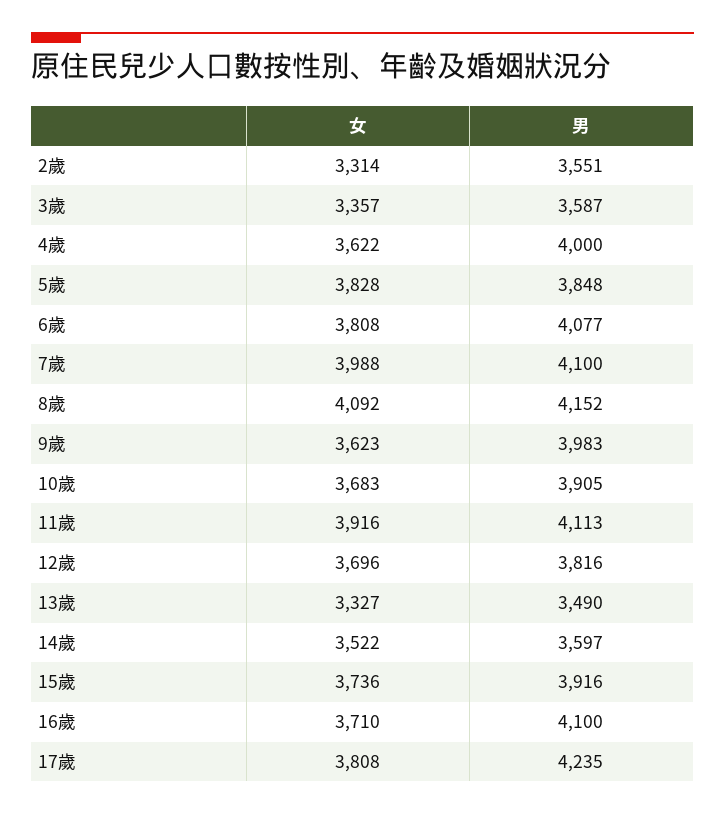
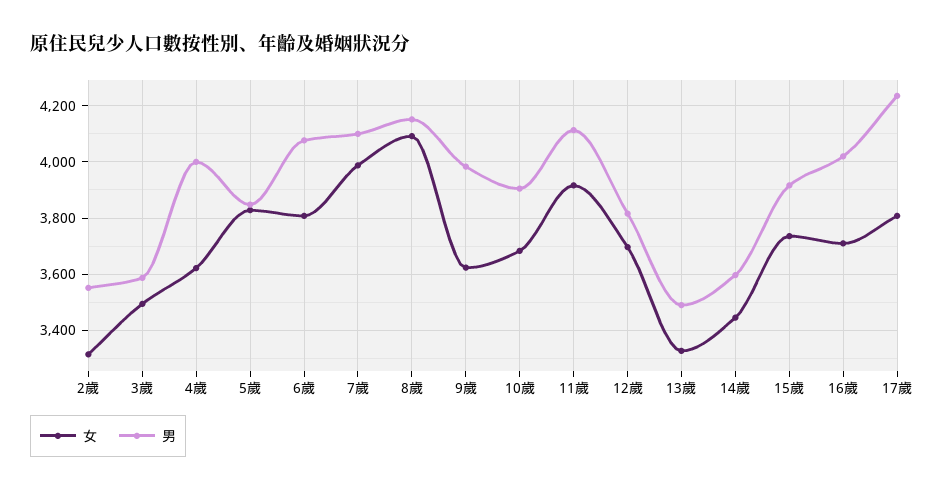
  {
    "女": {
      "2歲": 3314,
-     "3歲": 3357,
+     "3歲": 3500,
      "4歲": 3622,
      "5歲": 3828,
      "6歲": 3808,
      "7歲": 3988,
      "8歲": 4092,
      "9歲": 3623,
      "10歲": 3683,
      "11歲": 3916,
      "12歲": 3696,
      "13歲": 3327,
-     "14歲": 3522,
+     "14歲": 3450,
      "15歲": 3736,
      "16歲": 3710,
      "17歲": 3808
    },
    "男": {
      "2歲": 3551,
      "3歲": 3587,
      "4歲": 4000,
      "5歲": 3848,
      "6歲": 4077,
      "7歲": 4100,
      "8歲": 4152,
      "9歲": 3983,
      "10歲": 3905,
      "11歲": 4113,
      "12歲": 3816,
      "13歲": 3490,
      "14歲": 3597,
      "15歲": 3916,
-     "16歲": 4100,
+     "16歲": 4025,
      "17歲": 4235
    }
  }

